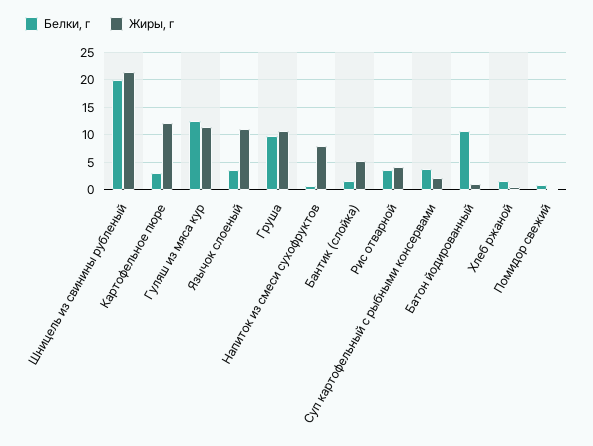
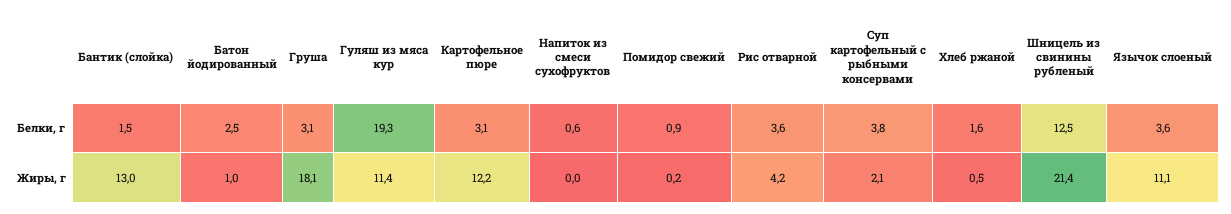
  {
    "Белки, г": {
-     "Шницель из свинины рубленый": 20,
+     "Шницель из свинины рубленый": 12.5,
      "Картофельное пюре": 3.1,
-     "Гуляш из мяса кур": 12.5,
+     "Гуляш из мяса кур": 19.3,
      "Язычок слоеный": 3.6,
-     "Груша": 10,
+     "Груша": 3.1,
      "Напиток из смеси сухофруктов": 0.6,
      "Бантик (слойка)": 1.5,
      "Рис отварной": 3.6,
      "Суп картофельный с рыбными консервами": 3.8,
-     "Батон йодированный": 10,
+     "Батон йодированный": 2.5,
      "Хлеб ржаной": 1.6,
      "Помидор свежий": 0.9
    },
    "Жиры, г": {
      "Шницель из свинины рубленый": 21.4,
      "Картофельное пюре": 12.2,
      "Гуляш из мяса кур": 11.4,
      "Язычок слоеный": 11.1,
-     "Груша": 10,
+     "Груша": 18.1,
-     "Напиток из смеси сухофруктов": 7.5,
+     "Напиток из смеси сухофруктов": 0,
-     "Бантик (слойка)": 5,
+     "Бантик (слойка)": 13,
      "Рис отварной": 4.2,
      "Суп картофельный с рыбными консервами": 2.1,
      "Батон йодированный": 1,
      "Хлеб ржаной": 0.5,
      "Помидор свежий": 0.2
    }
  }

